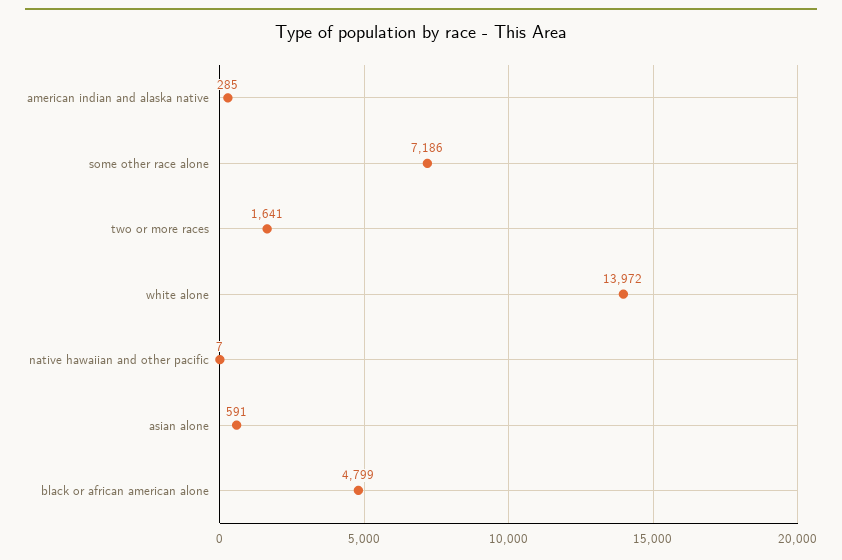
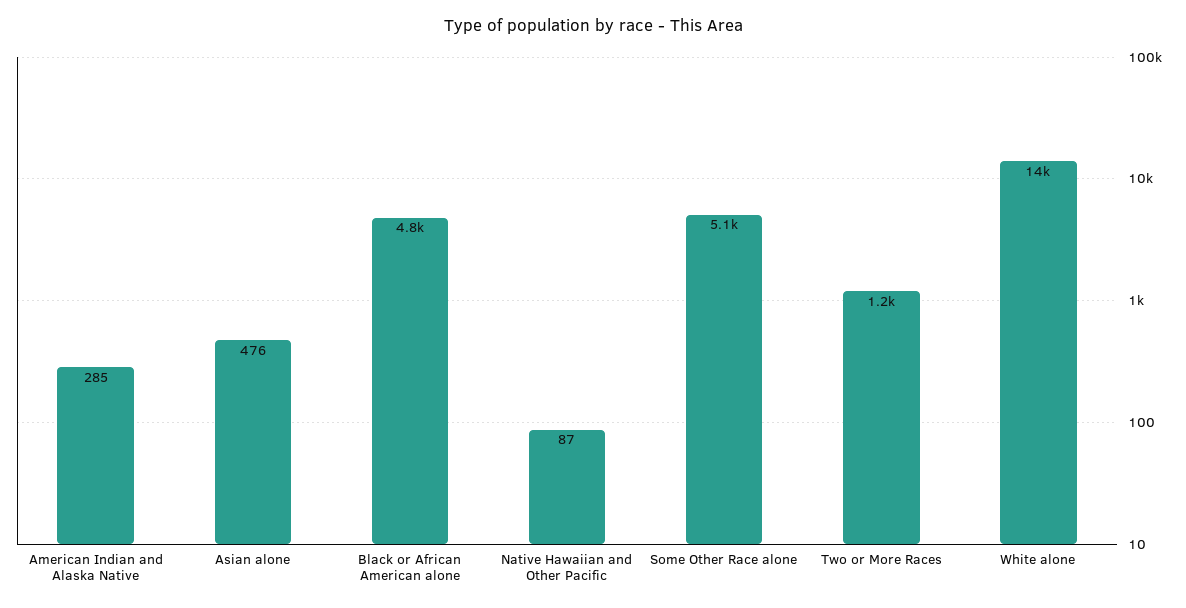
  {
    "american indian and alaska native": 285,
-   "some other race alone": 7186,
+   "some other race alone": 5100,
-   "two or more races": 1641,
+   "two or more races": 1200,
    "white alone": 13972,
-   "native hawaiian and other pacific": 7,
+   "native hawaiian and other pacific": 87,
-   "asian alone": 591,
+   "asian alone": 476,
    "black or african american alone": 4799
  }

